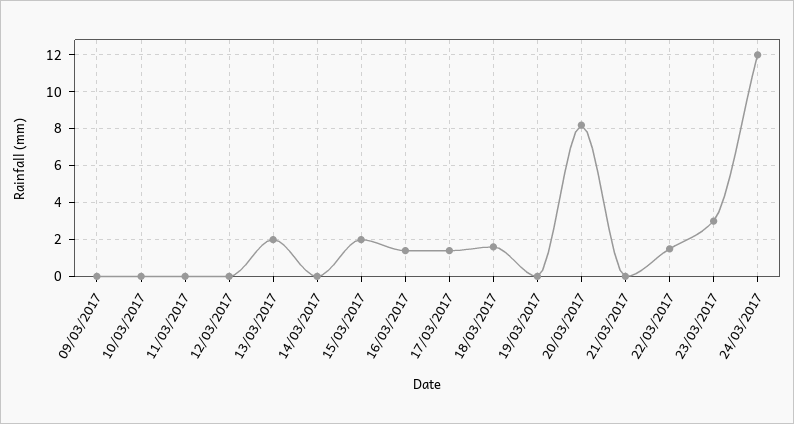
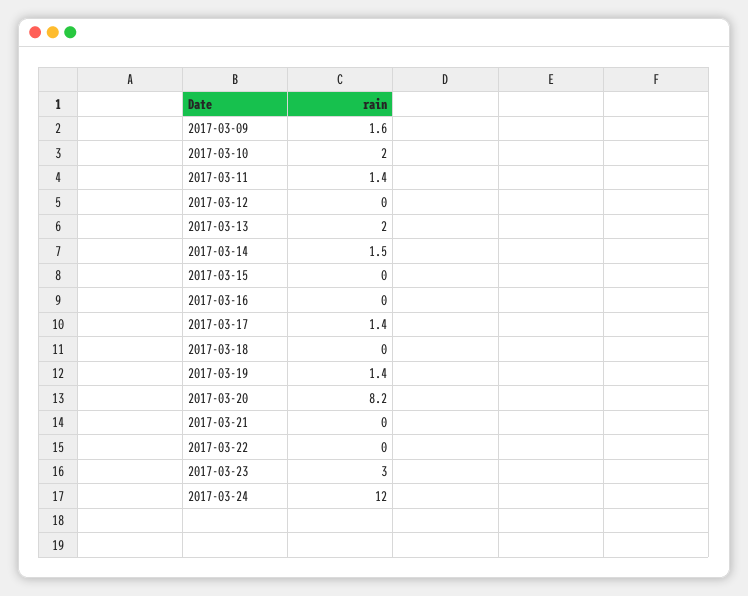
  {
-   "09/03/2017": 0,
+   "09/03/2017": 1.6,
-   "10/03/2017": 0,
+   "10/03/2017": 2,
-   "11/03/2017": 0,
+   "11/03/2017": 1.4,
    "12/03/2017": 0,
    "13/03/2017": 2,
-   "14/03/2017": 0,
+   "14/03/2017": 1.5,
-   "15/03/2017": 2,
+   "15/03/2017": 0,
-   "16/03/2017": 1.5,
+   "16/03/2017": 0,
    "17/03/2017": 1.4,
-   "18/03/2017": 1.5,
+   "18/03/2017": 0,
-   "19/03/2017": 0,
+   "19/03/2017": 1.4,
    "20/03/2017": 8.2,
    "21/03/2017": 0,
-   "22/03/2017": 1.5,
+   "22/03/2017": 0,
    "23/03/2017": 3,
    "24/03/2017": 12
  }

